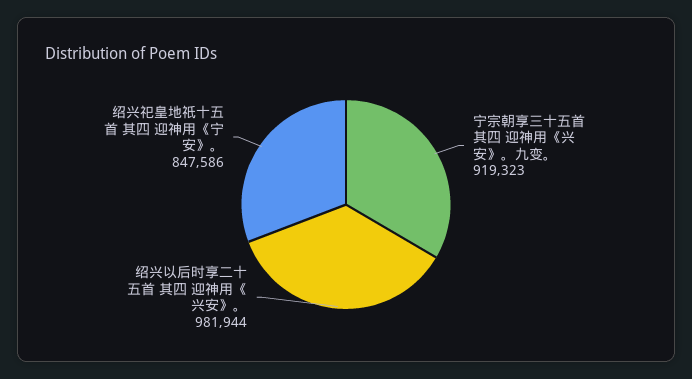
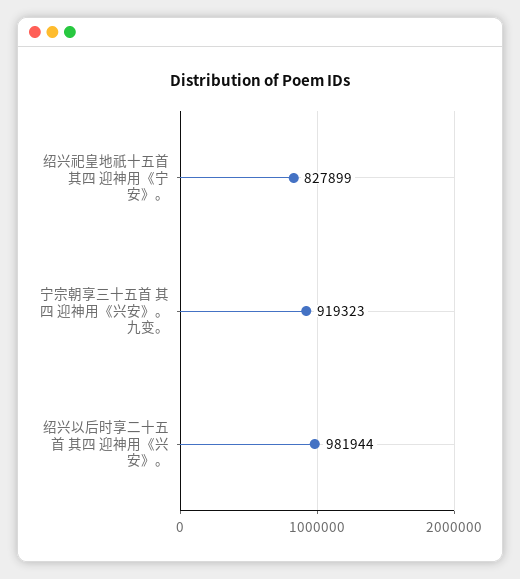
  {
    "宁宗朝享三十五首 其四 迎神用《兴安》。九变。": 919323,
    "绍兴以后时享二十五首 其四 迎神用《兴安》。": 981944,
-   "绍兴祀皇地祇十五首 其四 迎神用《宁安》。": 847586
+   "绍兴祀皇地祇十五首 其四 迎神用《宁安》。": 827899
  }

